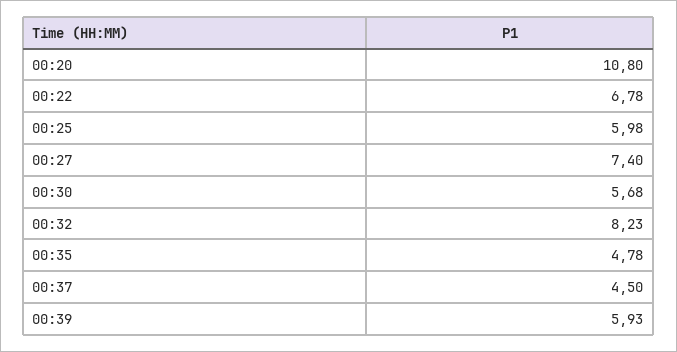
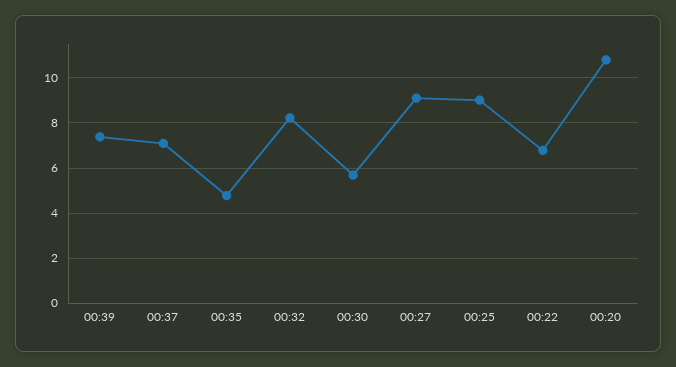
  {
    "00:20": 10.8,
    "00:22": 6.78,
-   "00:25": 5.98,
+   "00:25": 9,
-   "00:27": 7.4,
+   "00:27": 9,
    "00:30": 5.68,
    "00:32": 8.23,
    "00:35": 4.78,
-   "00:37": 4.5,
+   "00:37": 7,
-   "00:39": 5.93
+   "00:39": 7.5
  }

